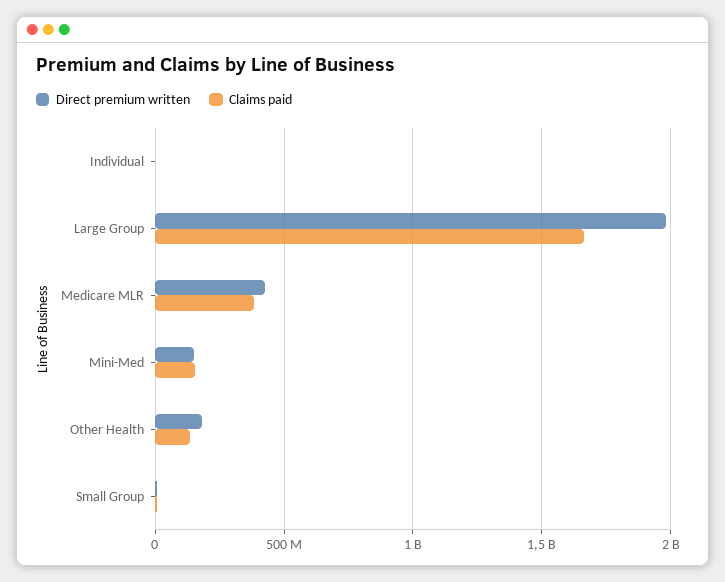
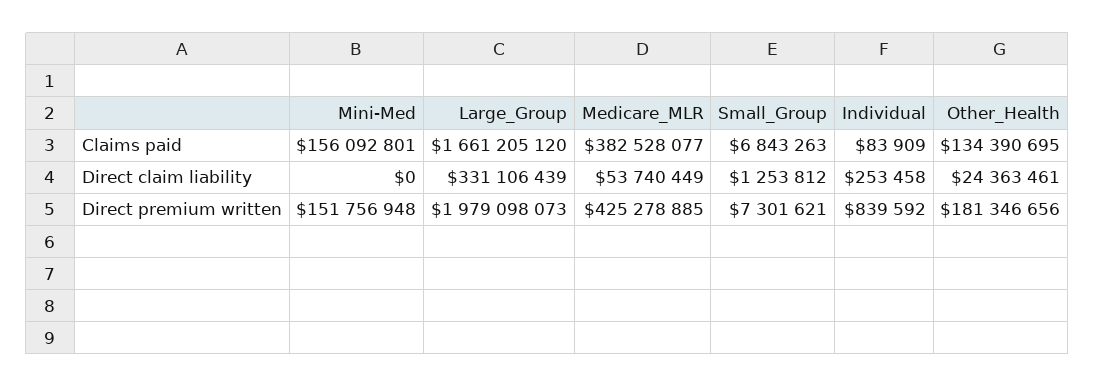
  {
    "Direct premium written": {
      "Individual": 839592,
      "Large Group": 1979098073,
      "Medicare MLR": 425278885,
      "Mini-Med": 151756948,
      "Other Health": 181346656,
      "Small Group": 7301621
    },
    "Claims paid": {
      "Individual": 83909,
      "Large Group": 1661205120,
      "Medicare MLR": 382528077,
      "Mini-Med": 156092801,
      "Other Health": 134390695,
      "Small Group": 6843263
-   }
+   },
+   "Direct claim liability": {
+     "Mini-Med": 0,
+     "Large Group": 331106439,
+     "Medicare MLR": 53740449,
+     "Small Group": 1253812,
+     "Individual": 253458,
+     "Other Health": 24363461
+   }
  }

